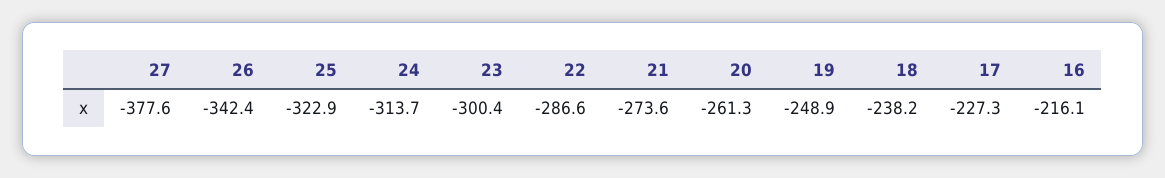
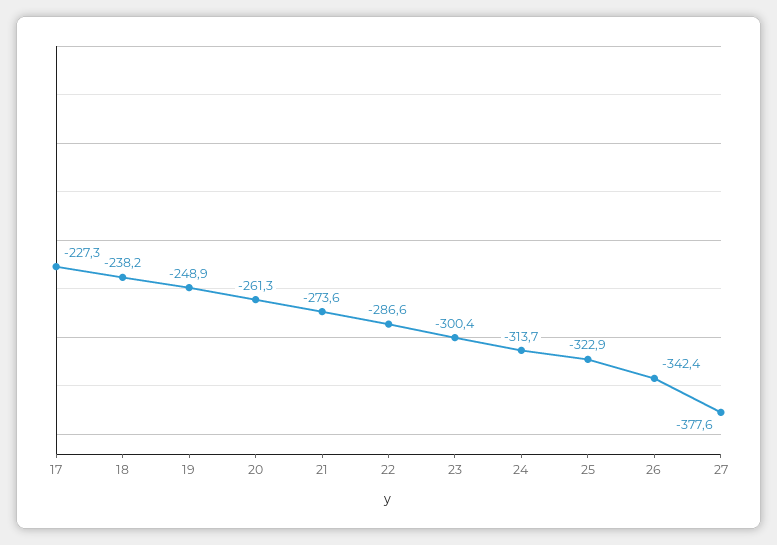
  {
    "27": -377.6,
    "26": -342.4,
    "25": -322.9,
    "24": -313.7,
    "23": -300.4,
    "22": -286.6,
    "21": -273.6,
    "20": -261.3,
    "19": -248.9,
    "18": -238.2,
-   "17": -227.3,
+   "17": -227.3
-   "16": -216.1
  }

